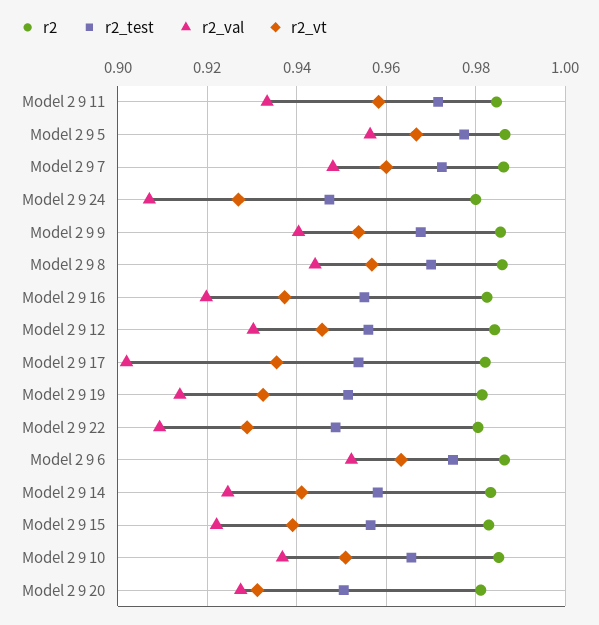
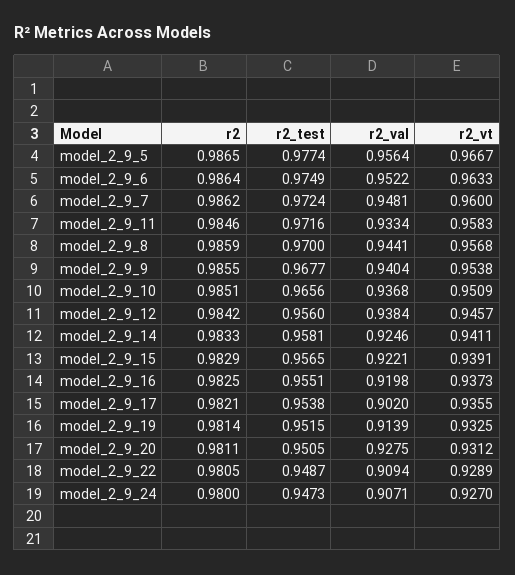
  {
    "r2": {
      "Model 2 9 11": 0.9846,
      "Model 2 9 5": 0.9865,
      "Model 2 9 7": 0.9862,
      "Model 2 9 24": 0.98,
      "Model 2 9 9": 0.9855,
      "Model 2 9 8": 0.9859,
      "Model 2 9 16": 0.9825,
      "Model 2 9 12": 0.9842,
      "Model 2 9 17": 0.9821,
      "Model 2 9 19": 0.9814,
      "Model 2 9 22": 0.9805,
      "Model 2 9 6": 0.9864,
      "Model 2 9 14": 0.9833,
      "Model 2 9 15": 0.9829,
      "Model 2 9 10": 0.9851,
      "Model 2 9 20": 0.9811
    },
    "r2_test": {
      "Model 2 9 11": 0.9716,
      "Model 2 9 5": 0.9774,
      "Model 2 9 7": 0.9724,
      "Model 2 9 24": 0.9473,
      "Model 2 9 9": 0.9677,
      "Model 2 9 8": 0.97,
      "Model 2 9 16": 0.9551,
      "Model 2 9 12": 0.956,
      "Model 2 9 17": 0.9538,
      "Model 2 9 19": 0.9515,
      "Model 2 9 22": 0.9487,
      "Model 2 9 6": 0.9749,
      "Model 2 9 14": 0.9581,
      "Model 2 9 15": 0.9565,
      "Model 2 9 10": 0.9656,
      "Model 2 9 20": 0.9505
    },
    "r2_val": {
      "Model 2 9 11": 0.9334,
      "Model 2 9 5": 0.9564,
      "Model 2 9 7": 0.9481,
      "Model 2 9 24": 0.9071,
      "Model 2 9 9": 0.9404,
      "Model 2 9 8": 0.9441,
      "Model 2 9 16": 0.9198,
-     "Model 2 9 12": 0.93,
+     "Model 2 9 12": 0.9384,
      "Model 2 9 17": 0.902,
      "Model 2 9 19": 0.9139,
      "Model 2 9 22": 0.9094,
      "Model 2 9 6": 0.9522,
      "Model 2 9 14": 0.9246,
      "Model 2 9 15": 0.9221,
      "Model 2 9 10": 0.9368,
      "Model 2 9 20": 0.9275
    },
    "r2_vt": {
      "Model 2 9 11": 0.9583,
      "Model 2 9 5": 0.9667,
      "Model 2 9 7": 0.96,
      "Model 2 9 24": 0.927,
      "Model 2 9 9": 0.9538,
      "Model 2 9 8": 0.9568,
      "Model 2 9 16": 0.9373,
      "Model 2 9 12": 0.9457,
      "Model 2 9 17": 0.9355,
      "Model 2 9 19": 0.9325,
      "Model 2 9 22": 0.9289,
      "Model 2 9 6": 0.9633,
      "Model 2 9 14": 0.9411,
      "Model 2 9 15": 0.9391,
      "Model 2 9 10": 0.9509,
      "Model 2 9 20": 0.9312
    }
  }

